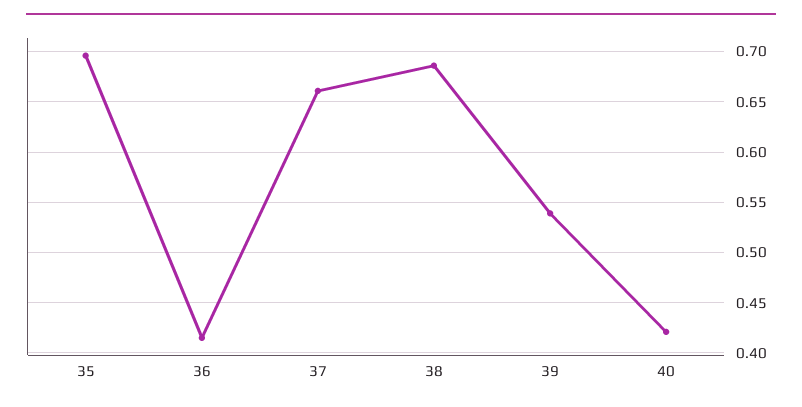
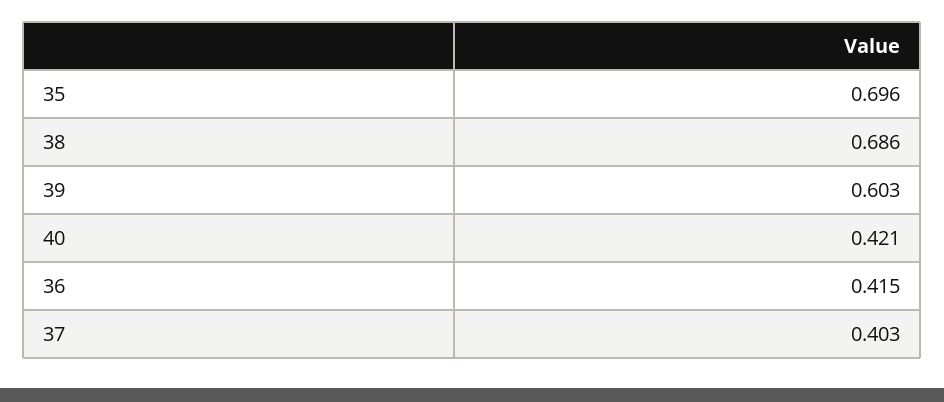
  {
    "35": 0.696,
    "36": 0.415,
-   "37": 0.66,
+   "37": 0.403,
    "38": 0.686,
-   "39": 0.54,
+   "39": 0.603,
    "40": 0.421
  }

